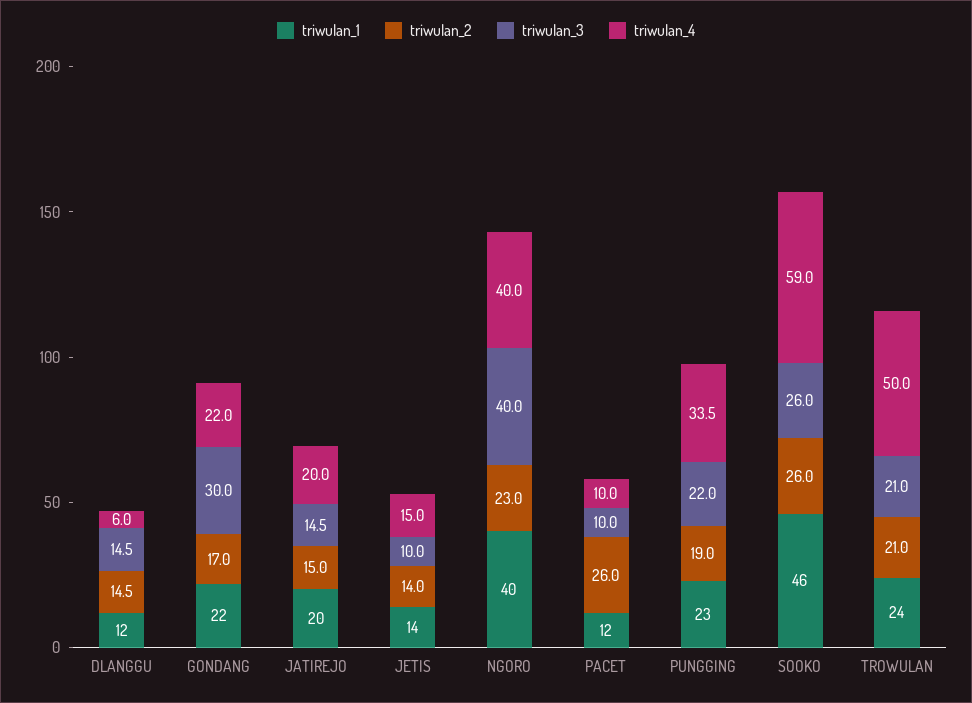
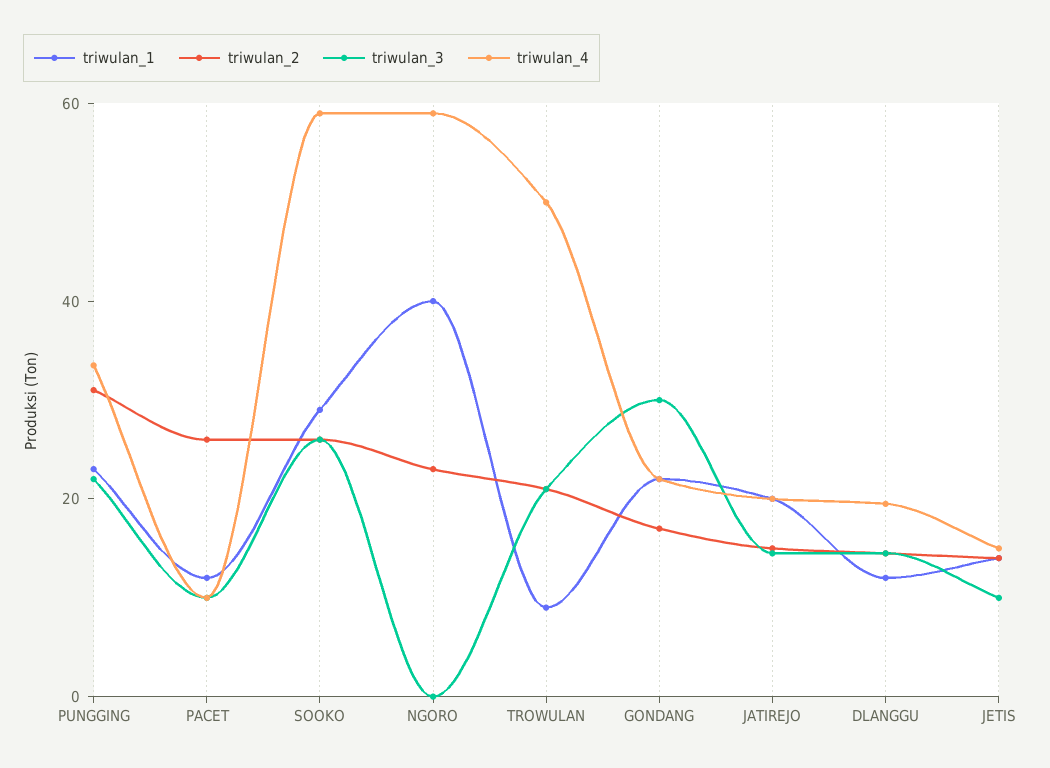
  {
    "triwulan_1": {
      "DLANGGU": 12,
      "GONDANG": 22,
      "JATIREJO": 20,
      "JETIS": 14,
      "NGORO": 40,
      "PACET": 12,
      "PUNGGING": 23,
-     "SOOKO": 46,
+     "SOOKO": 30,
-     "TROWULAN": 24
+     "TROWULAN": 10
    },
    "triwulan_2": {
      "DLANGGU": 14.5,
      "GONDANG": 17,
      "JATIREJO": 15,
      "JETIS": 14,
      "NGORO": 23,
      "PACET": 26,
-     "PUNGGING": 19,
+     "PUNGGING": 30,
      "SOOKO": 26,
      "TROWULAN": 21
    },
    "triwulan_3": {
      "DLANGGU": 14.5,
      "GONDANG": 30,
      "JATIREJO": 14.5,
      "JETIS": 10,
-     "NGORO": 40,
+     "NGORO": 0,
      "PACET": 10,
      "PUNGGING": 22,
      "SOOKO": 26,
      "TROWULAN": 21
    },
    "triwulan_4": {
-     "DLANGGU": 6,
+     "DLANGGU": 20,
      "GONDANG": 22,
      "JATIREJO": 20,
      "JETIS": 15,
-     "NGORO": 40,
+     "NGORO": 60,
      "PACET": 10,
      "PUNGGING": 33.5,
      "SOOKO": 59,
      "TROWULAN": 50
    }
  }

